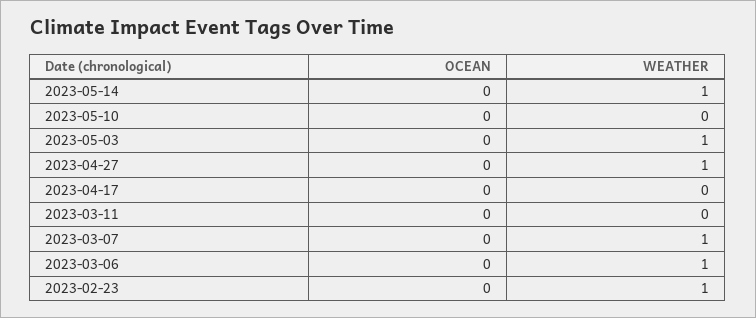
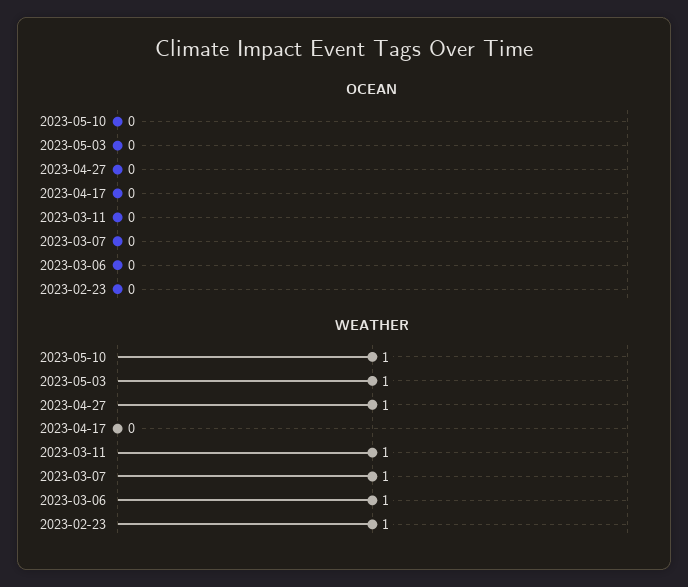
  {
    "OCEAN": {
-     "2023-05-14": 0,
      "2023-05-10": 0,
      "2023-05-03": 0,
      "2023-04-27": 0,
      "2023-04-17": 0,
      "2023-03-11": 0,
      "2023-03-07": 0,
      "2023-03-06": 0,
      "2023-02-23": 0
    },
    "WEATHER": {
-     "2023-05-14": 1,
-     "2023-05-10": 0,
+     "2023-05-10": 1,
      "2023-05-03": 1,
      "2023-04-27": 1,
      "2023-04-17": 0,
-     "2023-03-11": 0,
+     "2023-03-11": 1,
      "2023-03-07": 1,
      "2023-03-06": 1,
      "2023-02-23": 1
    }
  }

